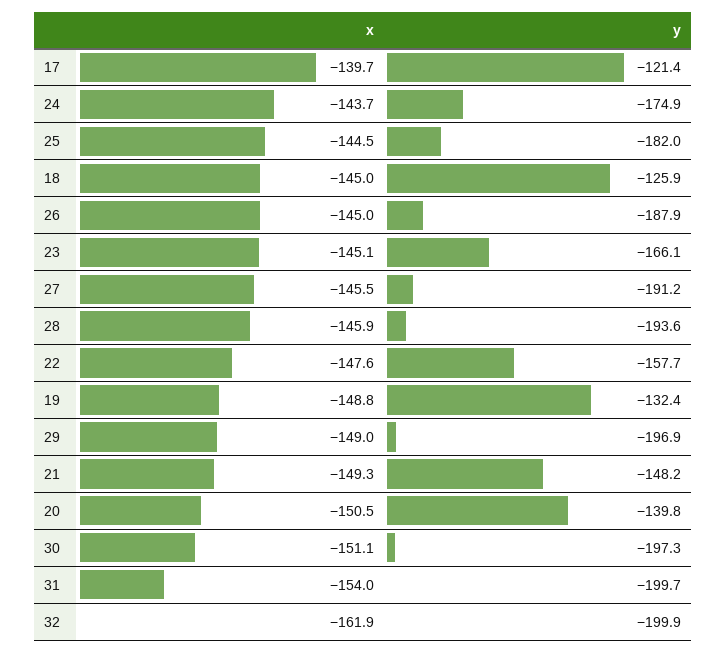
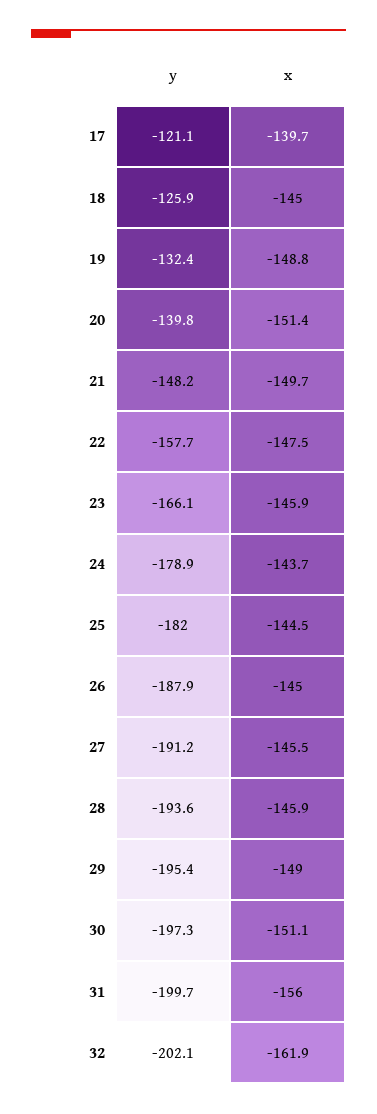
  {
    "x": {
      "17": -139.7,
      "24": -143.7,
      "25": -144.5,
      "18": -145,
      "26": -145,
-     "23": -145.1,
+     "23": -145.9,
      "27": -145.5,
      "28": -145.9,
-     "22": -147.6,
+     "22": -147.5,
      "19": -148.8,
      "29": -149,
-     "21": -149.3,
+     "21": -149.7,
-     "20": -150.5,
+     "20": -151.4,
      "30": -151.1,
-     "31": -154,
+     "31": -156,
      "32": -161.9
    },
    "y": {
-     "17": -121.4,
+     "17": -121.1,
-     "24": -174.9,
+     "24": -178.9,
      "25": -182,
      "18": -125.9,
      "26": -187.9,
      "23": -166.1,
      "27": -191.2,
      "28": -193.6,
      "22": -157.7,
      "19": -132.4,
-     "29": -196.9,
+     "29": -195.4,
      "21": -148.2,
      "20": -139.8,
      "30": -197.3,
      "31": -199.7,
-     "32": -199.9
+     "32": -202.1
    }
  }

